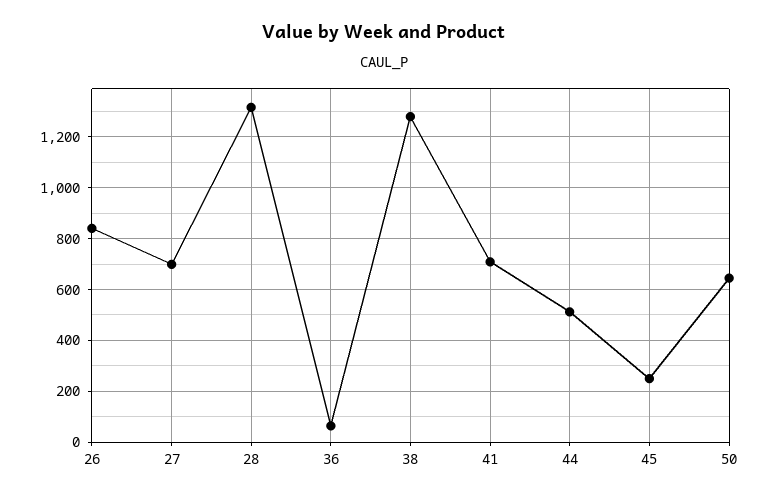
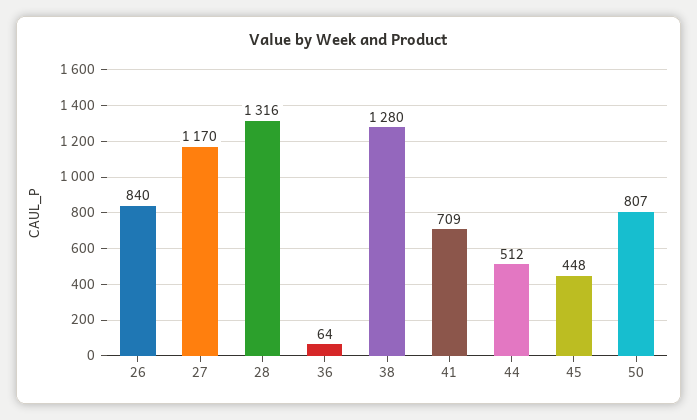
  {
    "26": 840,
-   "27": 700,
+   "27": 1170,
    "28": 1316,
    "36": 64,
    "38": 1280,
    "41": 709,
    "44": 512,
-   "45": 250,
+   "45": 448,
-   "50": 650
+   "50": 807
  }

